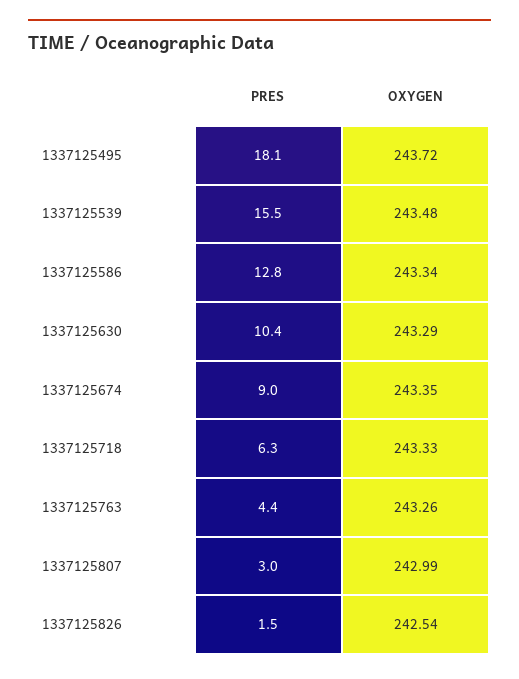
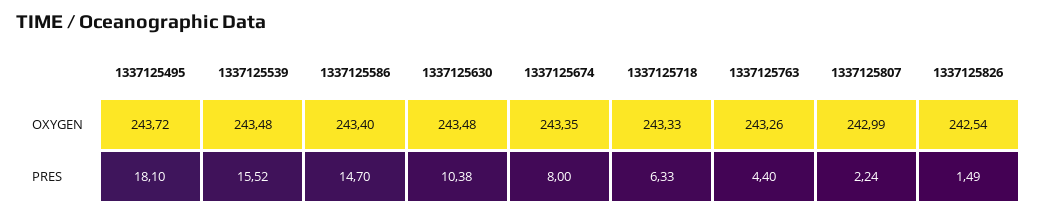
  {
    "PRES": {
      "1337125495": 18.1,
      "1337125539": 15.52,
-     "1337125586": 12.8,
+     "1337125586": 14.7,
      "1337125630": 10.38,
-     "1337125674": 9,
+     "1337125674": 8,
      "1337125718": 6.33,
      "1337125763": 4.4,
-     "1337125807": 3,
+     "1337125807": 2.24,
      "1337125826": 1.49
    },
    "OXYGEN": {
      "1337125495": 243.72,
      "1337125539": 243.48,
-     "1337125586": 243.34,
+     "1337125586": 243.4,
-     "1337125630": 243.29,
+     "1337125630": 243.48,
      "1337125674": 243.35,
      "1337125718": 243.33,
      "1337125763": 243.26,
      "1337125807": 242.99,
      "1337125826": 242.54
    }
  }

